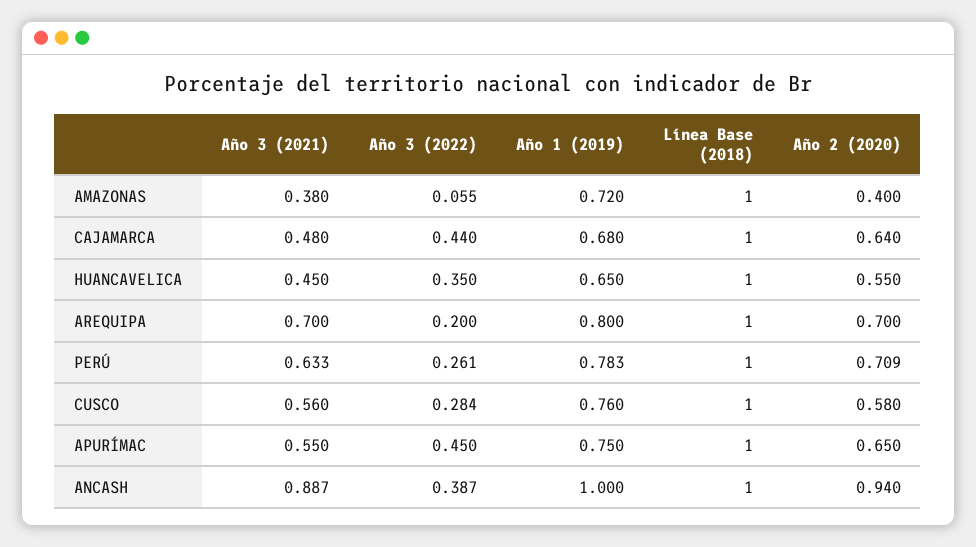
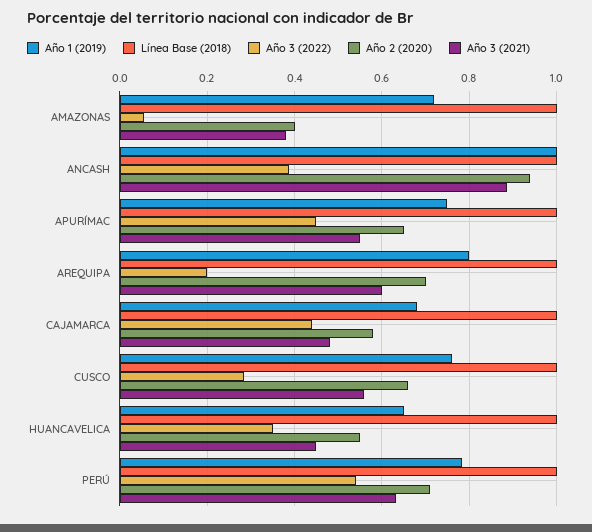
  {
    "Año 3 (2021)": {
      "AMAZONAS": 0.38,
      "CAJAMARCA": 0.48,
      "HUANCAVELICA": 0.45,
-     "AREQUIPA": 0.7,
+     "AREQUIPA": 0.6,
      "PERÚ": 0.633,
      "CUSCO": 0.56,
      "APURÍMAC": 0.55,
      "ANCASH": 0.887
    },
    "Año 3 (2022)": {
      "AMAZONAS": 0.055,
      "CAJAMARCA": 0.44,
      "HUANCAVELICA": 0.35,
      "AREQUIPA": 0.2,
-     "PERÚ": 0.261,
+     "PERÚ": 0.54,
      "CUSCO": 0.284,
      "APURÍMAC": 0.45,
      "ANCASH": 0.387
    },
    "Año 1 (2019)": {
      "AMAZONAS": 0.72,
      "CAJAMARCA": 0.68,
      "HUANCAVELICA": 0.65,
      "AREQUIPA": 0.8,
      "PERÚ": 0.783,
      "CUSCO": 0.76,
      "APURÍMAC": 0.75,
      "ANCASH": 1
    },
    "Línea Base (2018)": {
      "AMAZONAS": 1,
      "CAJAMARCA": 1,
      "HUANCAVELICA": 1,
      "AREQUIPA": 1,
      "PERÚ": 1,
      "CUSCO": 1,
      "APURÍMAC": 1,
      "ANCASH": 1
    },
    "Año 2 (2020)": {
      "AMAZONAS": 0.4,
-     "CAJAMARCA": 0.64,
+     "CAJAMARCA": 0.58,
      "HUANCAVELICA": 0.55,
      "AREQUIPA": 0.7,
      "PERÚ": 0.709,
-     "CUSCO": 0.58,
+     "CUSCO": 0.66,
      "APURÍMAC": 0.65,
      "ANCASH": 0.94
    }
  }

